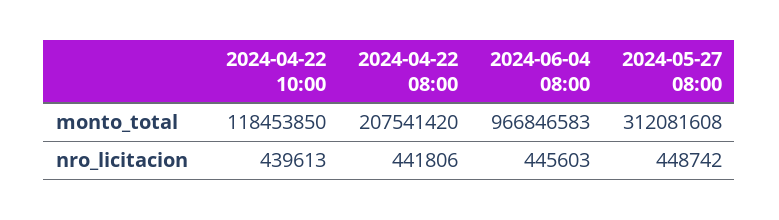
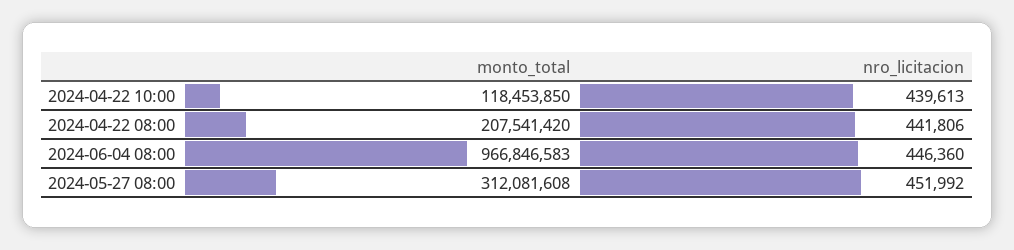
  {
    "2024-04-22 10:00": {
      "monto_total": 118453850,
      "nro_licitacion": 439613
    },
    "2024-04-22 08:00": {
      "monto_total": 207541420,
      "nro_licitacion": 441806
    },
    "2024-06-04 08:00": {
      "monto_total": 966846583,
-     "nro_licitacion": 445603
+     "nro_licitacion": 446360
    },
    "2024-05-27 08:00": {
      "monto_total": 312081608,
-     "nro_licitacion": 448742
+     "nro_licitacion": 451992
    }
  }

